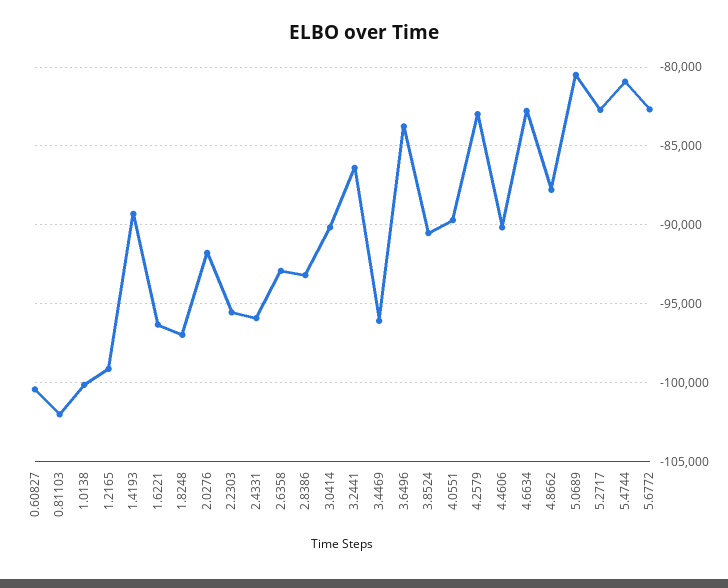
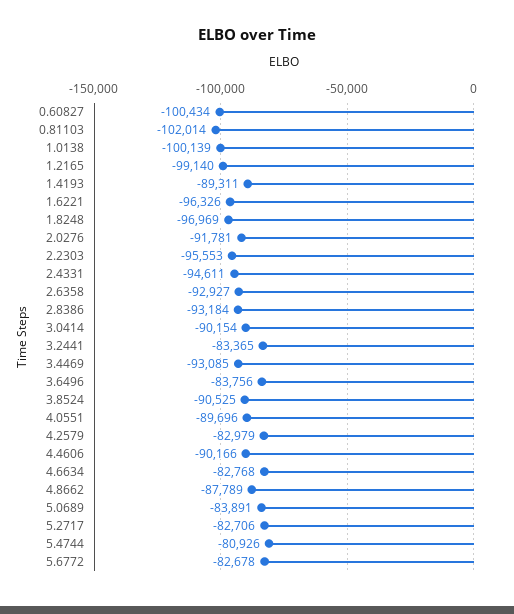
  {
    "0.60827": -100434,
    "0.81103": -102014,
    "1.0138": -100139,
    "1.2165": -99140,
    "1.4193": -89311,
    "1.6221": -96326,
    "1.8248": -96969,
    "2.0276": -91781,
    "2.2303": -95553,
-   "2.4331": -96000,
+   "2.4331": -94611,
    "2.6358": -92927,
    "2.8386": -93184,
    "3.0414": -90154,
-   "3.2441": -86500,
+   "3.2441": -83365,
-   "3.4469": -96000,
+   "3.4469": -93085,
    "3.6496": -83756,
    "3.8524": -90525,
    "4.0551": -89696,
    "4.2579": -82979,
    "4.4606": -90166,
    "4.6634": -82768,
    "4.8662": -87789,
-   "5.0689": -80500,
+   "5.0689": -83891,
    "5.2717": -82706,
    "5.4744": -80926,
    "5.6772": -82678
  }

